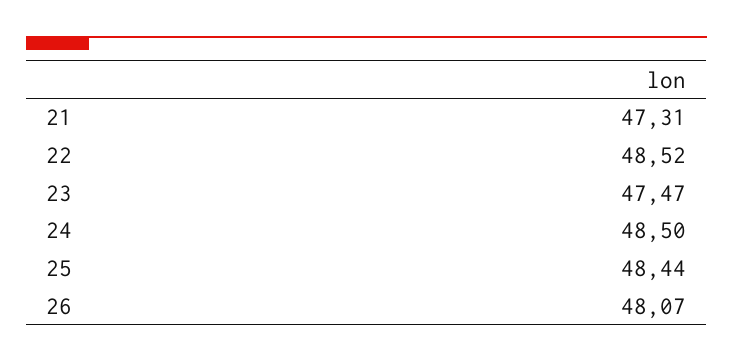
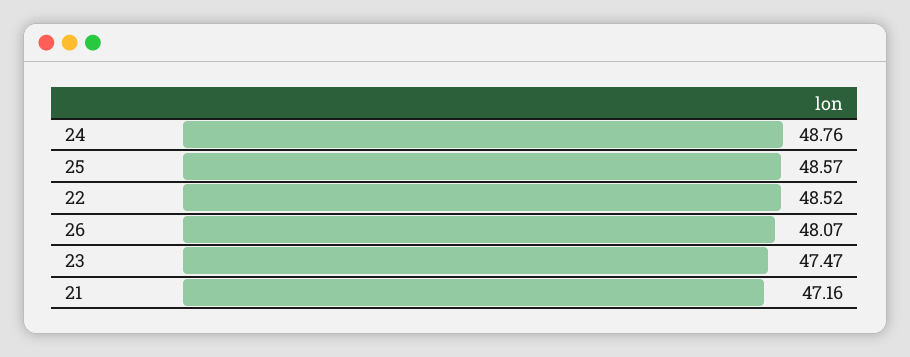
  {
-   "21": 47.31,
+   "21": 47.16,
    "22": 48.52,
    "23": 47.47,
-   "24": 48.5,
+   "24": 48.76,
-   "25": 48.44,
+   "25": 48.57,
    "26": 48.07
  }

